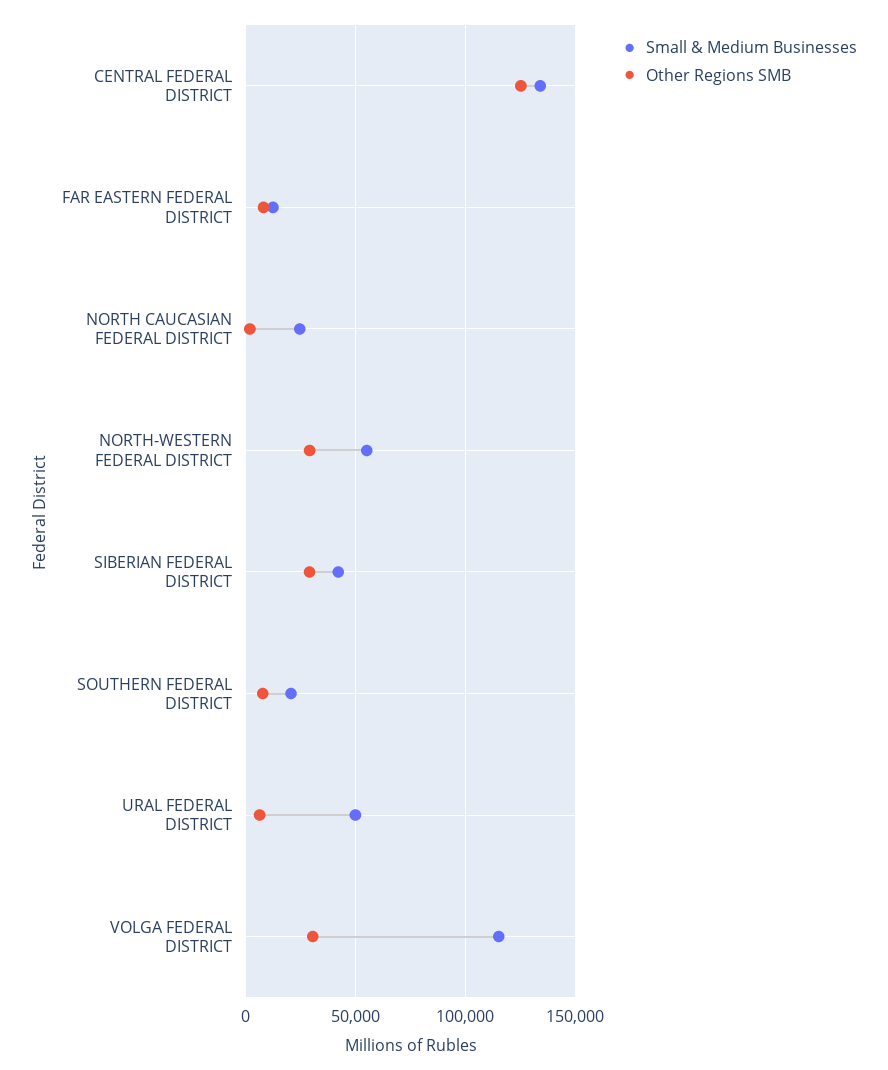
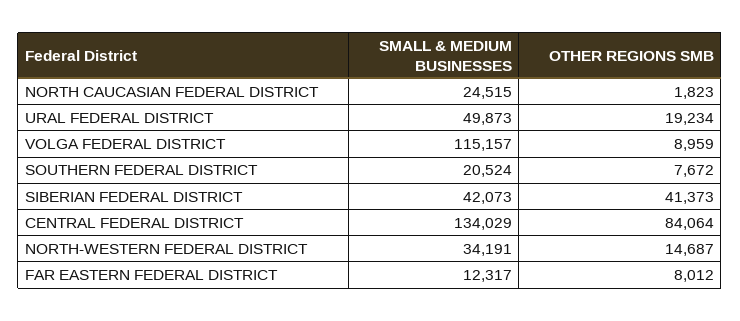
  {
    "Small & Medium Businesses": {
      "CENTRAL FEDERAL DISTRICT": 134029,
      "FAR EASTERN FEDERAL DISTRICT": 12317,
      "NORTH CAUCASIAN FEDERAL DISTRICT": 24515,
-     "NORTH-WESTERN FEDERAL DISTRICT": 55000,
+     "NORTH-WESTERN FEDERAL DISTRICT": 34191,
      "SIBERIAN FEDERAL DISTRICT": 42073,
      "SOUTHERN FEDERAL DISTRICT": 20524,
      "URAL FEDERAL DISTRICT": 49873,
      "VOLGA FEDERAL DISTRICT": 115157
    },
    "Other Regions SMB": {
-     "CENTRAL FEDERAL DISTRICT": 125000,
+     "CENTRAL FEDERAL DISTRICT": 84064,
      "FAR EASTERN FEDERAL DISTRICT": 8012,
      "NORTH CAUCASIAN FEDERAL DISTRICT": 1823,
-     "NORTH-WESTERN FEDERAL DISTRICT": 30000,
+     "NORTH-WESTERN FEDERAL DISTRICT": 14687,
-     "SIBERIAN FEDERAL DISTRICT": 30000,
+     "SIBERIAN FEDERAL DISTRICT": 41373,
      "SOUTHERN FEDERAL DISTRICT": 7672,
-     "URAL FEDERAL DISTRICT": 5000,
+     "URAL FEDERAL DISTRICT": 19234,
-     "VOLGA FEDERAL DISTRICT": 30000
+     "VOLGA FEDERAL DISTRICT": 8959
    }
  }

